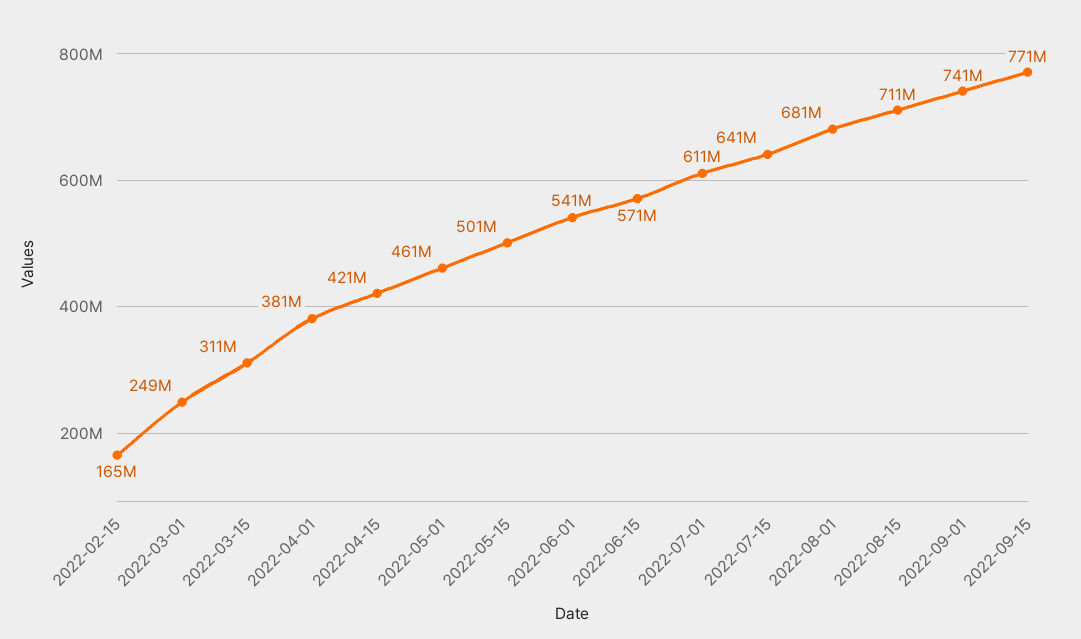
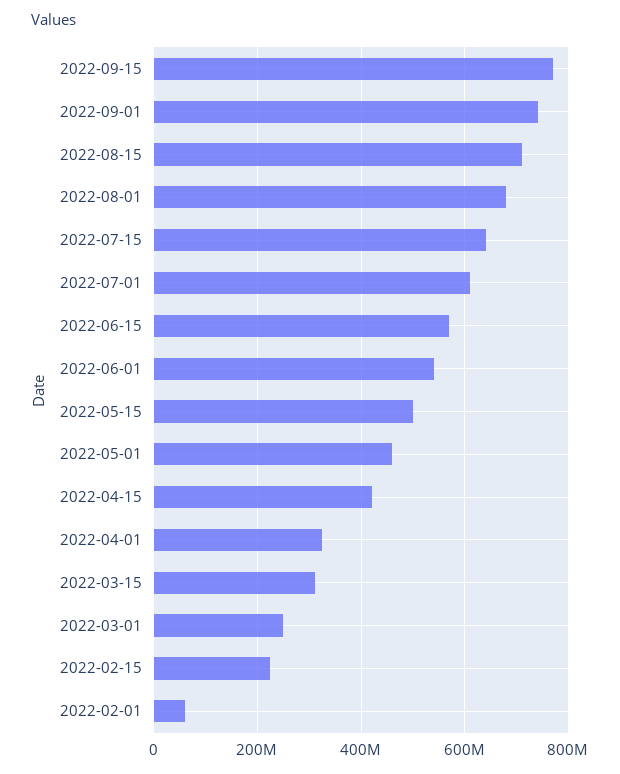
  {
-   "2022-02-15": 165000000,
+   "2022-02-15": 220000000,
    "2022-03-01": 249000000,
    "2022-03-15": 311000000,
-   "2022-04-01": 381000000,
+   "2022-04-01": 320000000,
    "2022-04-15": 421000000,
    "2022-05-01": 461000000,
    "2022-05-15": 501000000,
    "2022-06-01": 541000000,
    "2022-06-15": 571000000,
    "2022-07-01": 611000000,
    "2022-07-15": 641000000,
    "2022-08-01": 681000000,
    "2022-08-15": 711000000,
    "2022-09-01": 741000000,
-   "2022-09-15": 771000000
+   "2022-09-15": 771000000,
+   "2022-02-01": 60000000
  }

